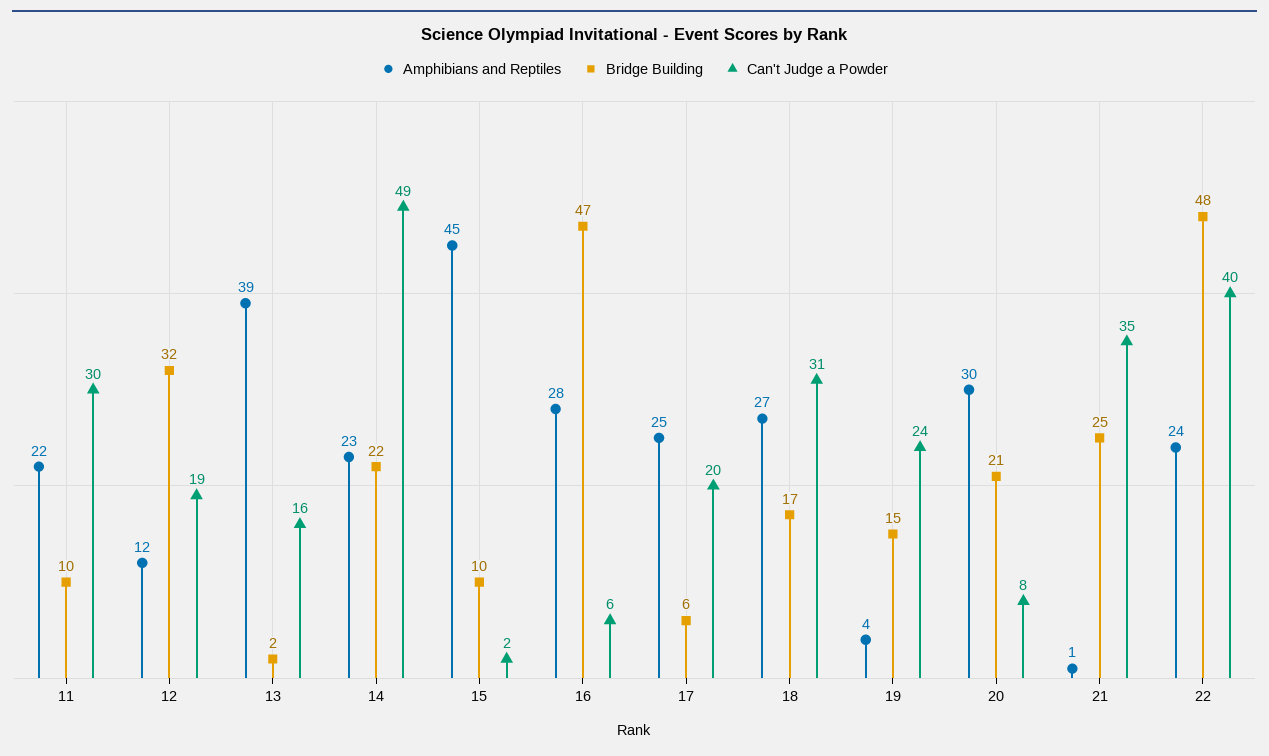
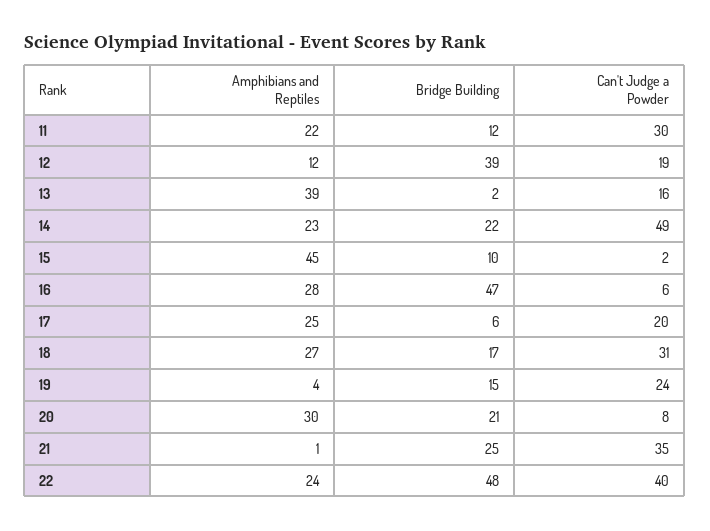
  {
    "Amphibians and Reptiles": {
      "11": 22,
      "12": 12,
      "13": 39,
      "14": 23,
      "15": 45,
      "16": 28,
      "17": 25,
      "18": 27,
      "19": 4,
      "20": 30,
      "21": 1,
      "22": 24
    },
    "Bridge Building": {
-     "11": 10,
+     "11": 12,
-     "12": 32,
+     "12": 39,
      "13": 2,
      "14": 22,
      "15": 10,
      "16": 47,
      "17": 6,
      "18": 17,
      "19": 15,
      "20": 21,
      "21": 25,
      "22": 48
    },
    "Can't Judge a Powder": {
      "11": 30,
      "12": 19,
      "13": 16,
      "14": 49,
      "15": 2,
      "16": 6,
      "17": 20,
      "18": 31,
      "19": 24,
      "20": 8,
      "21": 35,
      "22": 40
    }
  }

